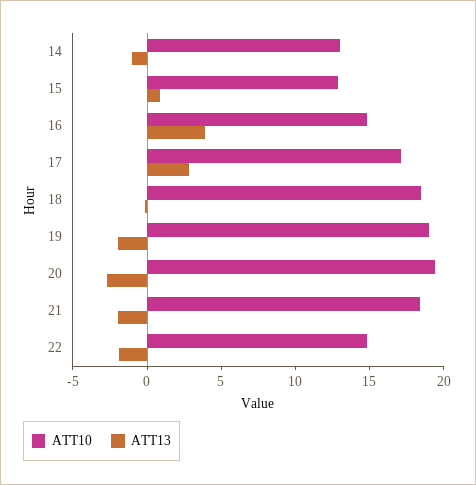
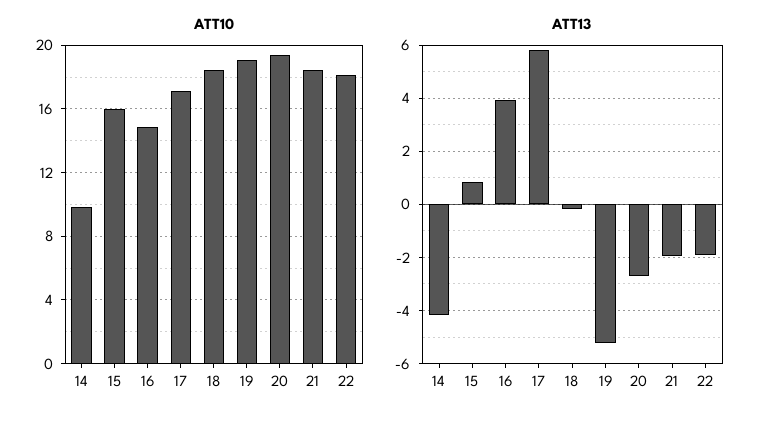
  {
    "ATT10": {
-     "14": 13,
+     "14": 10,
-     "15": 13,
+     "15": 16,
      "16": 15,
      "17": 17,
      "18": 18.5,
      "19": 19,
      "20": 19.5,
      "21": 18.5,
-     "22": 15
+     "22": 18
    },
    "ATT13": {
-     "14": -1,
+     "14": -4.25,
      "15": 0.75,
      "16": 4,
-     "17": 3,
+     "17": 5.75,
      "18": -0.25,
-     "19": -2,
+     "19": -5.25,
      "20": -2.75,
      "21": -2,
      "22": -2
    }
  }

